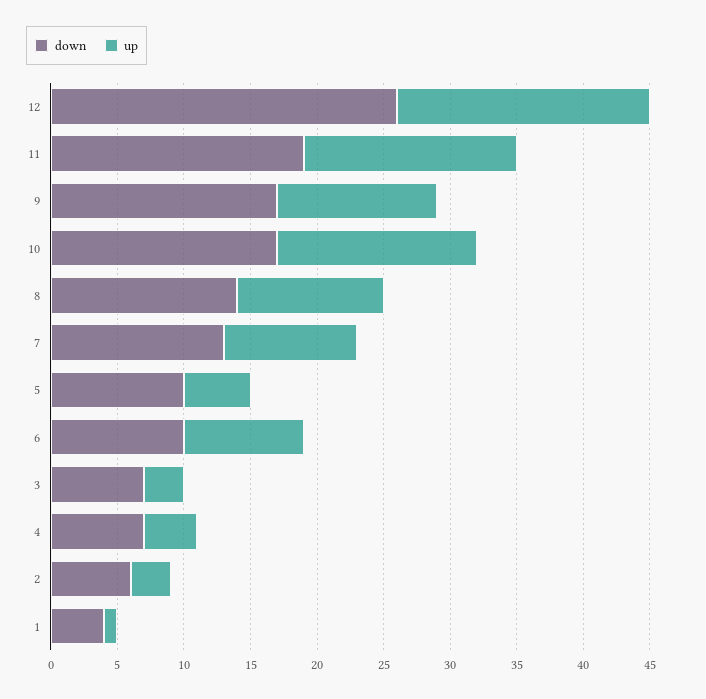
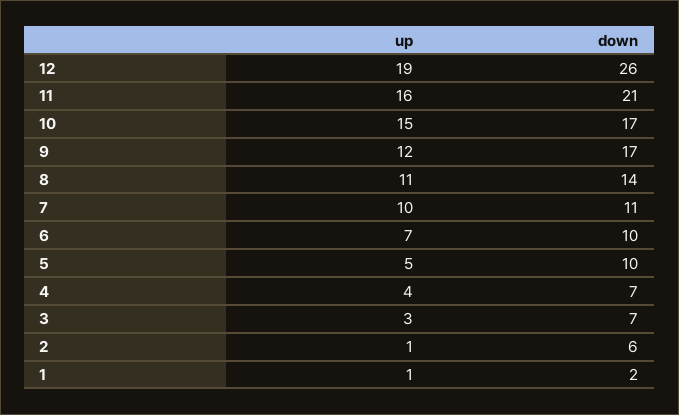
  {
    "down": {
      "12": 26,
-     "11": 19,
+     "11": 21,
      "9": 17,
      "10": 17,
      "8": 14,
-     "7": 13,
+     "7": 11,
      "5": 10,
      "6": 10,
      "3": 7,
      "4": 7,
      "2": 6,
-     "1": 4
+     "1": 2
    },
    "up": {
      "12": 19,
      "11": 16,
      "9": 12,
      "10": 15,
      "8": 11,
      "7": 10,
      "5": 5,
-     "6": 9,
+     "6": 7,
      "3": 3,
      "4": 4,
-     "2": 3,
+     "2": 1,
      "1": 1
    }
  }

